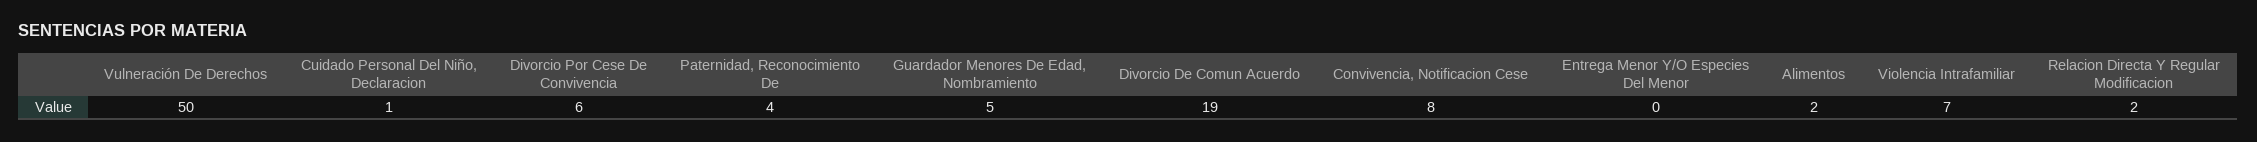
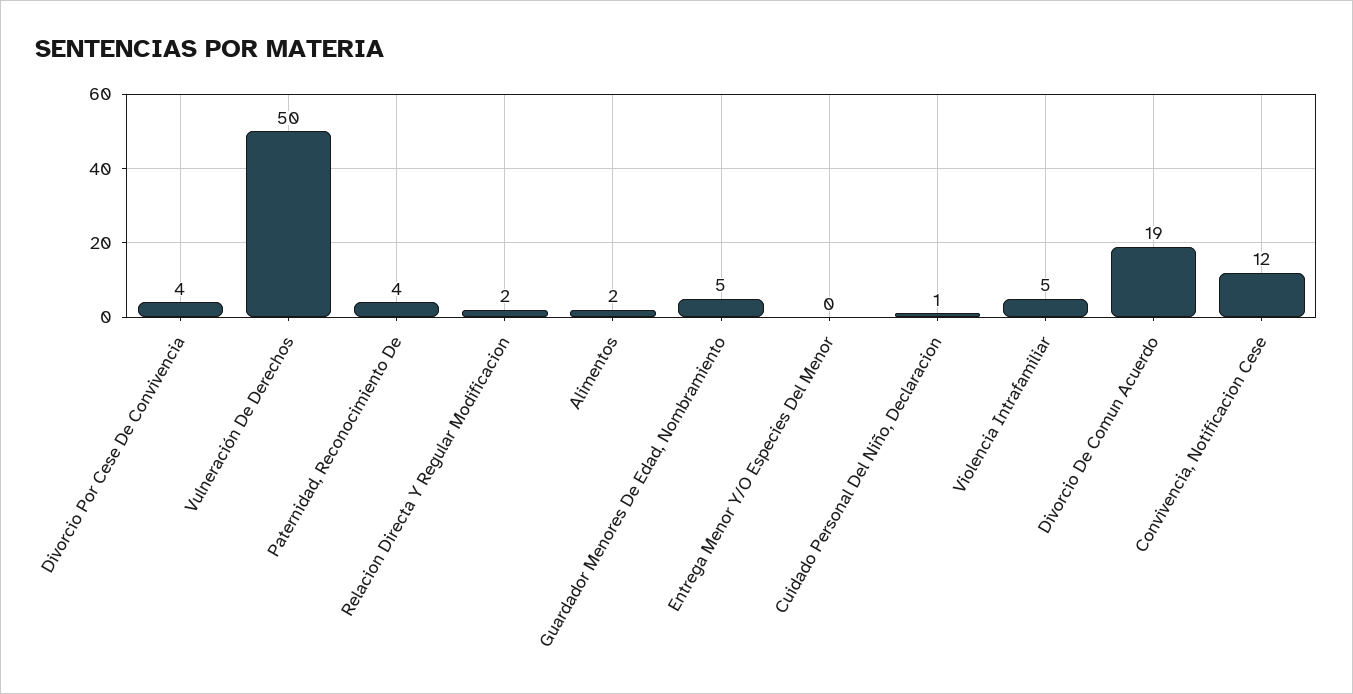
  {
    "Vulneración De Derechos": 50,
    "Cuidado Personal Del Niño, Declaracion": 1,
-   "Divorcio Por Cese De Convivencia": 6,
+   "Divorcio Por Cese De Convivencia": 4,
    "Paternidad, Reconocimiento De": 4,
    "Guardador Menores De Edad, Nombramiento": 5,
    "Divorcio De Comun Acuerdo": 19,
-   "Convivencia, Notificacion Cese": 8,
+   "Convivencia, Notificacion Cese": 12,
    "Entrega Menor Y/O Especies Del Menor": 0,
    "Alimentos": 2,
-   "Violencia Intrafamiliar": 7,
+   "Violencia Intrafamiliar": 5,
    "Relacion Directa Y Regular Modificacion": 2
  }

